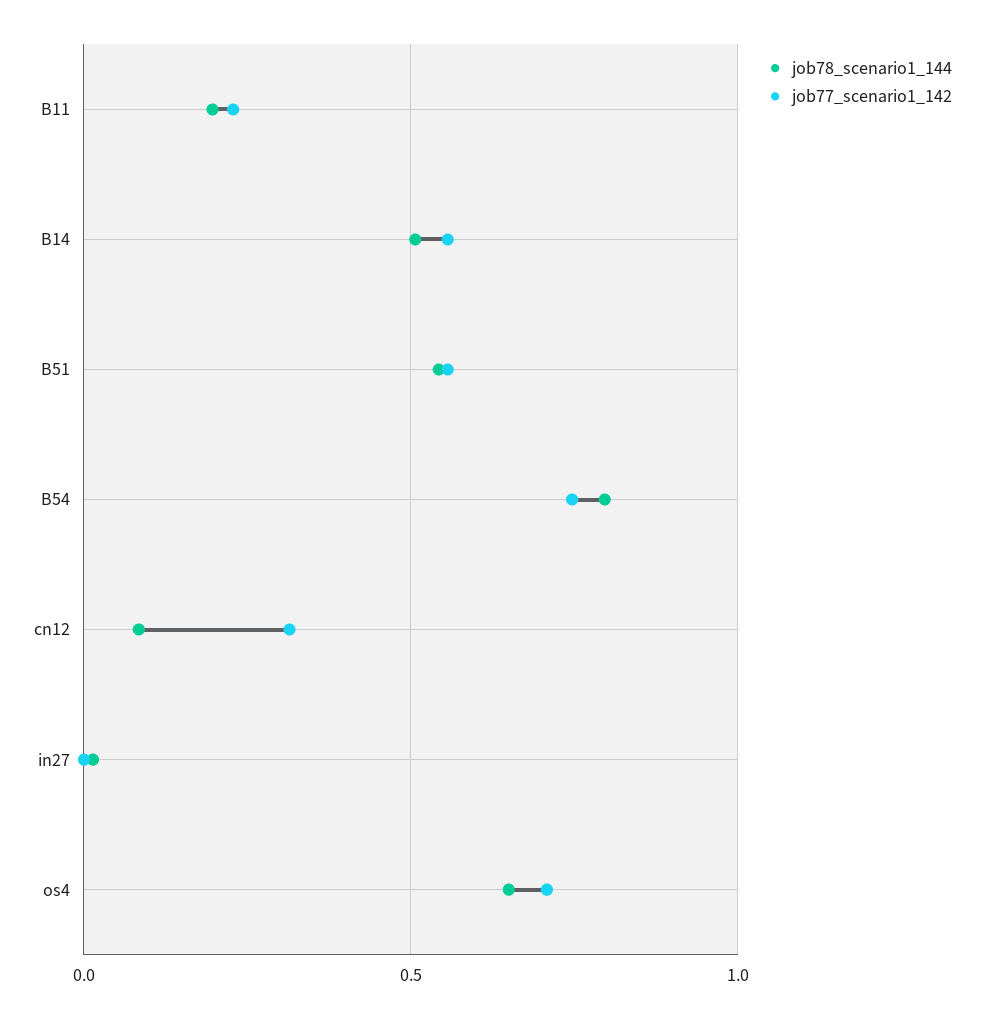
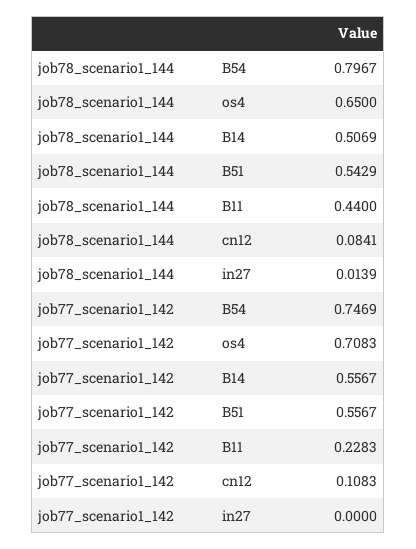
  {
    "job78_scenario1_144": {
-     "B11": 0.2,
+     "B11": 0.44,
      "B14": 0.5069,
      "B51": 0.5429,
      "B54": 0.7967,
      "cn12": 0.0841,
      "in27": 0.0139,
      "os4": 0.65
    },
    "job77_scenario1_142": {
      "B11": 0.2283,
      "B14": 0.5567,
      "B51": 0.5567,
      "B54": 0.7469,
-     "cn12": 0.3,
+     "cn12": 0.1083,
      "in27": 0,
      "os4": 0.7083
    }
  }

